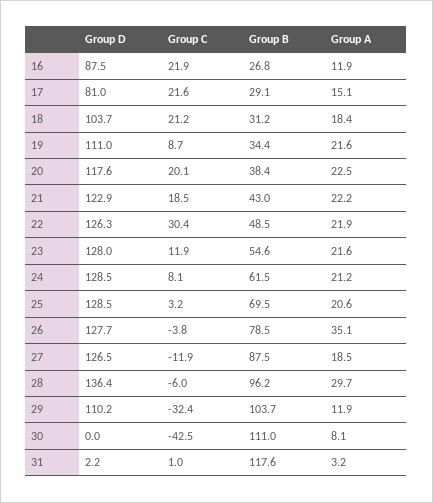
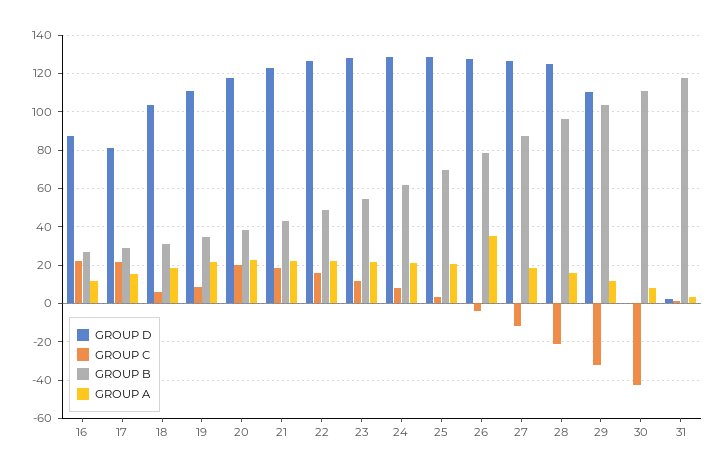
  {
    "Group D": {
      "16": 87.5,
      "17": 81,
      "18": 103.7,
      "19": 111,
      "20": 117.6,
      "21": 122.9,
      "22": 126.3,
      "23": 128,
      "24": 128.5,
      "25": 128.5,
      "26": 127.7,
      "27": 126.5,
-     "28": 136.4,
+     "28": 125,
      "29": 110.2,
      "30": 0,
      "31": 2.2
    },
    "Group C": {
      "16": 21.9,
      "17": 21.6,
-     "18": 21.2,
+     "18": 5,
      "19": 8.7,
      "20": 20.1,
      "21": 18.5,
-     "22": 30.4,
+     "22": 15,
      "23": 11.9,
      "24": 8.1,
      "25": 3.2,
      "26": -3.8,
      "27": -11.9,
-     "28": -6,
+     "28": -20,
      "29": -32.4,
      "30": -42.5,
      "31": 1
    },
    "Group B": {
      "16": 26.8,
      "17": 29.1,
      "18": 31.2,
      "19": 34.4,
      "20": 38.4,
      "21": 43,
      "22": 48.5,
      "23": 54.6,
      "24": 61.5,
      "25": 69.5,
      "26": 78.5,
      "27": 87.5,
      "28": 96.2,
      "29": 103.7,
      "30": 111,
      "31": 117.6
    },
    "Group A": {
      "16": 11.9,
      "17": 15.1,
      "18": 18.4,
      "19": 21.6,
      "20": 22.5,
      "21": 22.2,
      "22": 21.9,
      "23": 21.6,
      "24": 21.2,
      "25": 20.6,
      "26": 35.1,
      "27": 18.5,
-     "28": 29.7,
+     "28": 15,
      "29": 11.9,
      "30": 8.1,
      "31": 3.2
    }
  }

